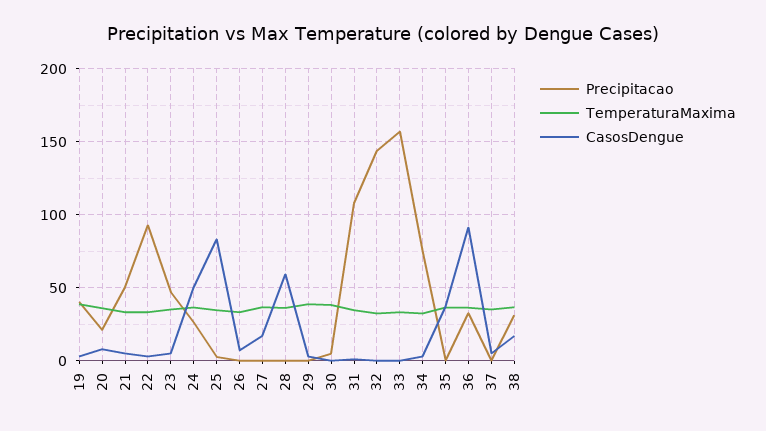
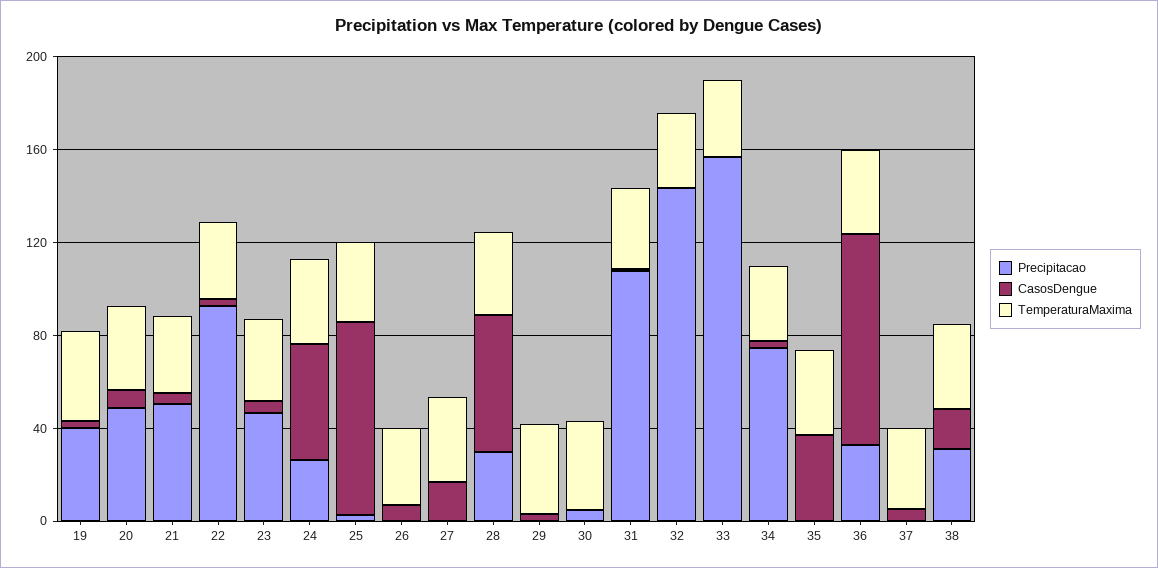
  {
    "Precipitacao": {
      "19": 40,
-     "20": 20,
+     "20": 50,
      "21": 50,
      "22": 95,
      "23": 45,
      "24": 25,
      "25": 5,
      "26": 0,
      "27": 0,
-     "28": 0,
+     "28": 30,
      "29": 0,
      "30": 5,
      "31": 110,
      "32": 145,
      "33": 155,
      "34": 75,
      "35": 0,
      "36": 35,
      "37": 0,
      "38": 30
    },
    "TemperaturaMaxima": {
      "19": 40,
      "20": 35,
      "21": 35,
      "22": 35,
      "23": 35,
      "24": 35,
      "25": 35,
      "26": 35,
      "27": 35,
      "28": 35,
      "29": 40,
      "30": 40,
      "31": 35,
      "32": 30,
      "33": 35,
      "34": 30,
      "35": 35,
      "36": 35,
      "37": 35,
      "38": 35
    },
    "CasosDengue": {
      "19": 5,
      "20": 10,
      "21": 5,
      "22": 5,
      "23": 5,
      "24": 50,
      "25": 85,
      "26": 5,
      "27": 15,
      "28": 60,
      "29": 5,
      "30": 0,
      "31": 0,
      "32": 0,
      "33": 0,
      "34": 5,
      "35": 35,
      "36": 90,
      "37": 5,
      "38": 15
    }
  }

